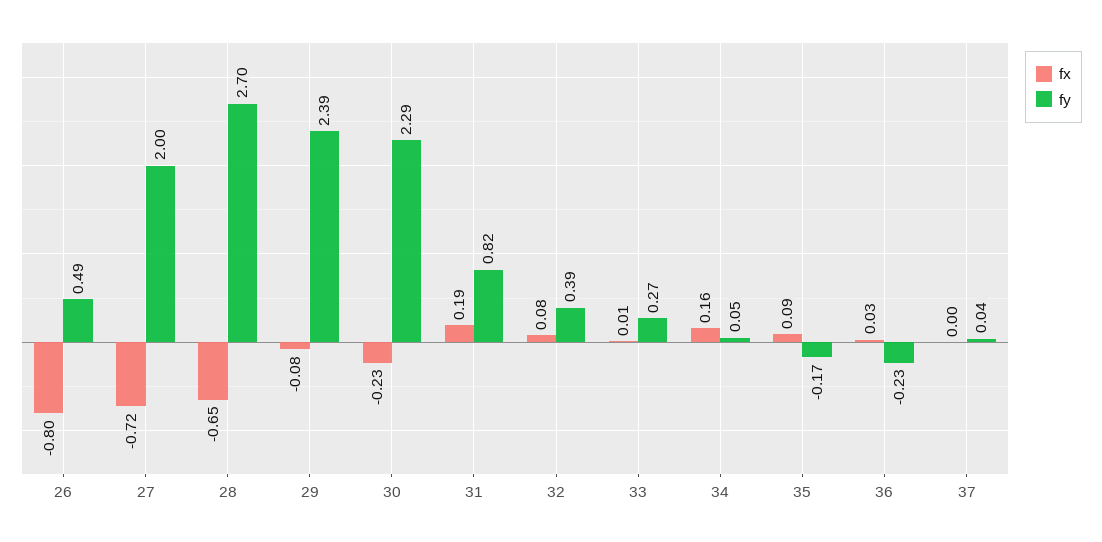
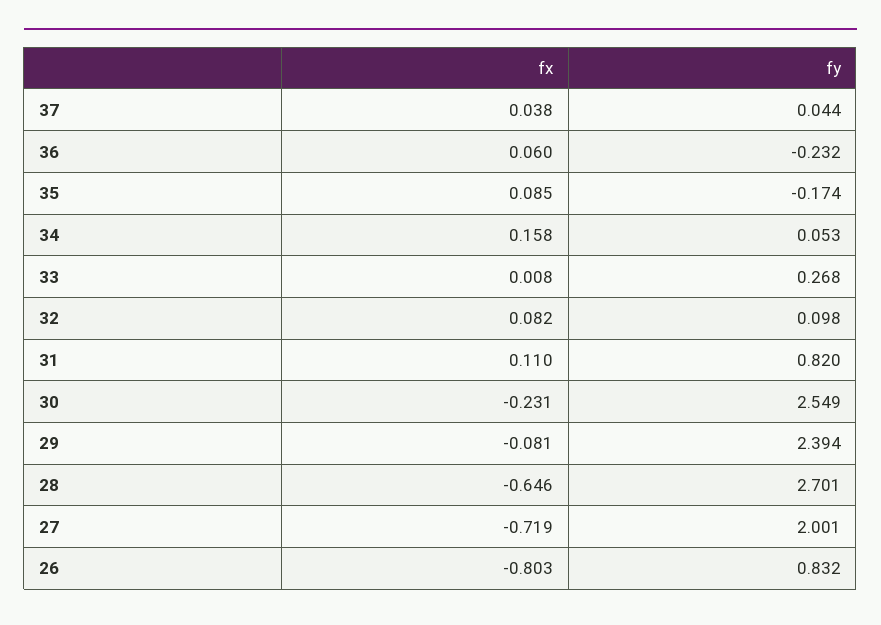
  {
    "fx": {
      "26": -0.803,
      "27": -0.719,
      "28": -0.646,
      "29": -0.081,
      "30": -0.231,
-     "31": 0.19,
+     "31": 0.11,
      "32": 0.082,
      "33": 0.008,
      "34": 0.158,
      "35": 0.085,
-     "36": 0.03,
+     "36": 0.06,
-     "37": 0
+     "37": 0.038
    },
    "fy": {
-     "26": 0.49,
+     "26": 0.832,
      "27": 2.001,
      "28": 2.701,
      "29": 2.394,
-     "30": 2.29,
+     "30": 2.549,
      "31": 0.82,
-     "32": 0.39,
+     "32": 0.098,
      "33": 0.268,
      "34": 0.053,
      "35": -0.174,
      "36": -0.232,
      "37": 0.044
    }
  }

